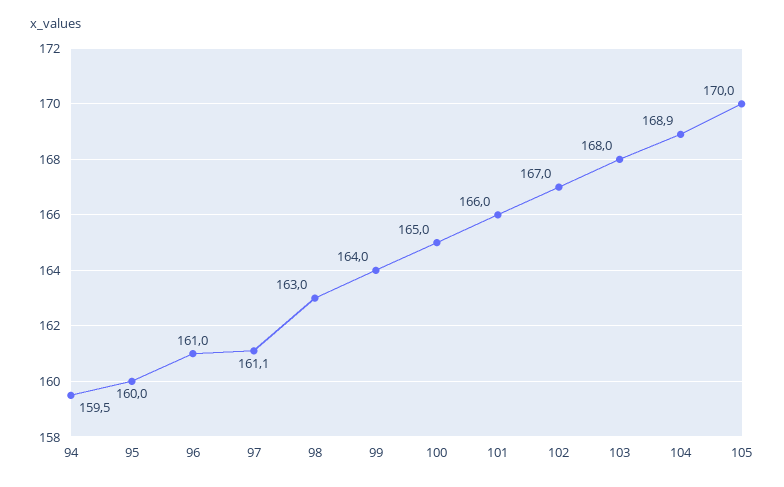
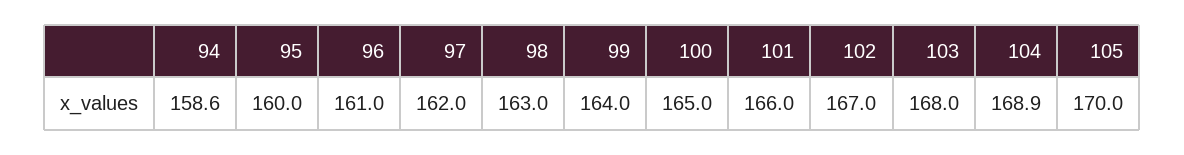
  {
-   "94": 159.5,
+   "94": 158.6,
    "95": 160,
    "96": 161,
-   "97": 161.1,
+   "97": 162,
    "98": 163,
    "99": 164,
    "100": 165,
    "101": 166,
    "102": 167,
    "103": 168,
    "104": 168.9,
    "105": 170
  }

